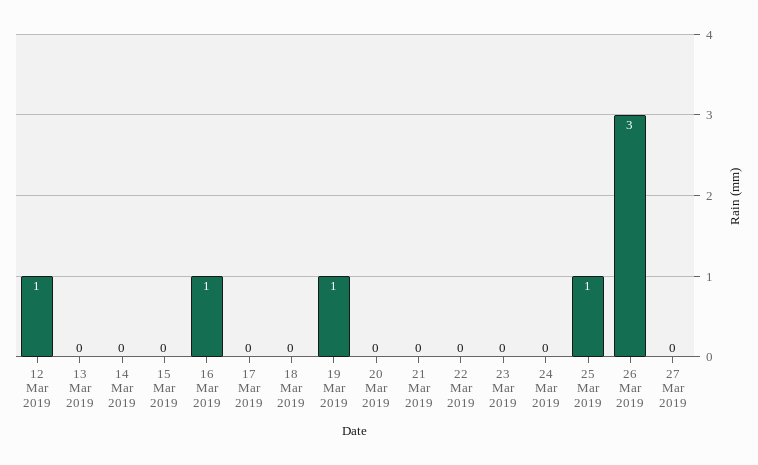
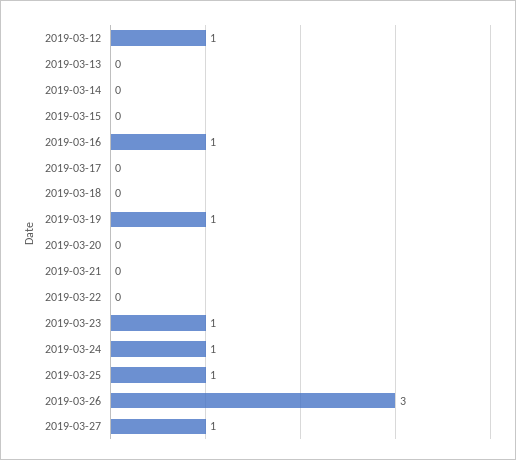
  {
    "12 Mar 2019": 1,
    "13 Mar 2019": 0,
    "14 Mar 2019": 0,
    "15 Mar 2019": 0,
    "16 Mar 2019": 1,
    "17 Mar 2019": 0,
    "18 Mar 2019": 0,
    "19 Mar 2019": 1,
    "20 Mar 2019": 0,
    "21 Mar 2019": 0,
    "22 Mar 2019": 0,
-   "23 Mar 2019": 0,
+   "23 Mar 2019": 1,
-   "24 Mar 2019": 0,
+   "24 Mar 2019": 1,
    "25 Mar 2019": 1,
    "26 Mar 2019": 3,
-   "27 Mar 2019": 0
+   "27 Mar 2019": 1
  }

